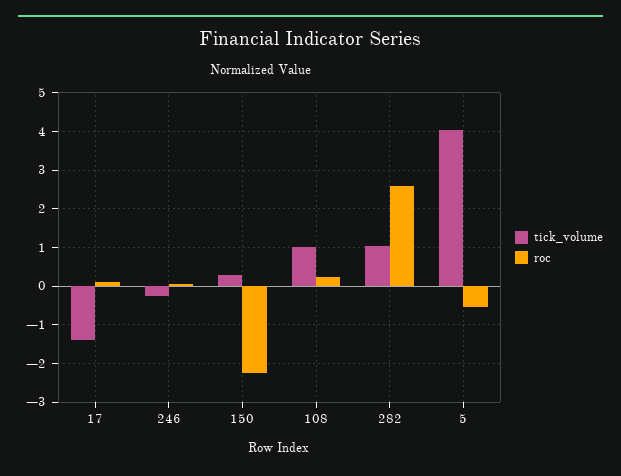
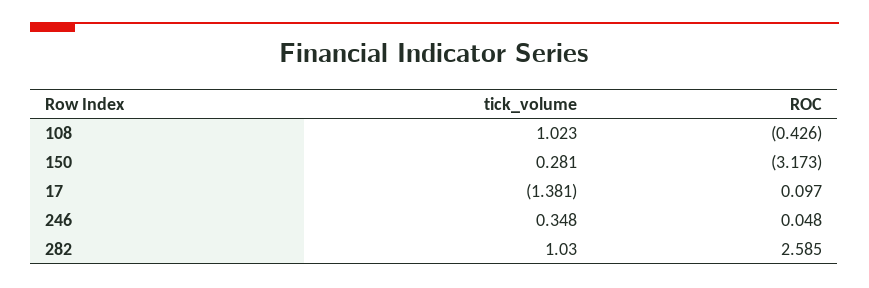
  {
    "tick_volume": {
      "17": -1.381,
-     "246": -0.2,
+     "246": 0.348,
      "150": 0.281,
      "108": 1.023,
-     "282": 1.03,
+     "282": 1.03
-     "5": 4
    },
    "roc": {
      "17": 0.097,
      "246": 0.048,
-     "150": -2.2,
+     "150": -3.173,
-     "108": 0.2,
+     "108": -0.426,
-     "282": 2.585,
+     "282": 2.585
-     "5": -0.6
    }
  }

